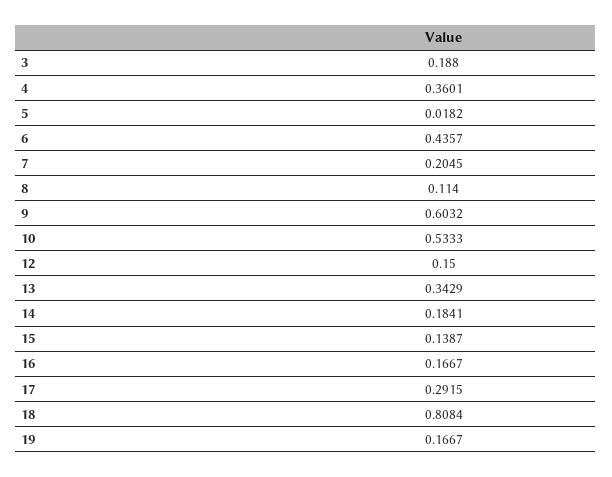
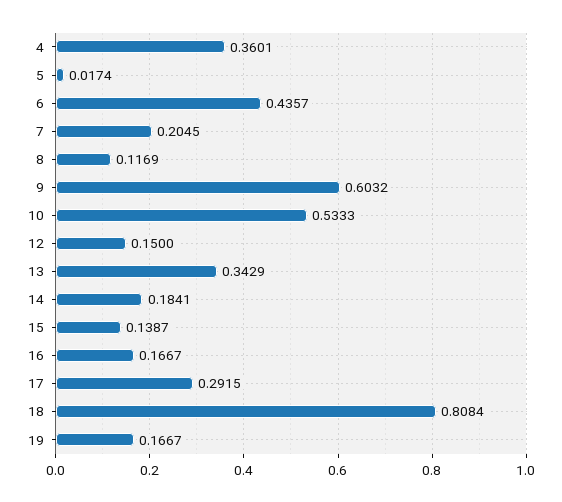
  {
-   "3": 0.188,
    "4": 0.3601,
-   "5": 0.0182,
+   "5": 0.0174,
    "6": 0.4357,
    "7": 0.2045,
-   "8": 0.114,
+   "8": 0.1169,
    "9": 0.6032,
    "10": 0.5333,
    "12": 0.15,
    "13": 0.3429,
    "14": 0.1841,
    "15": 0.1387,
    "16": 0.1667,
    "17": 0.2915,
    "18": 0.8084,
    "19": 0.1667
  }

